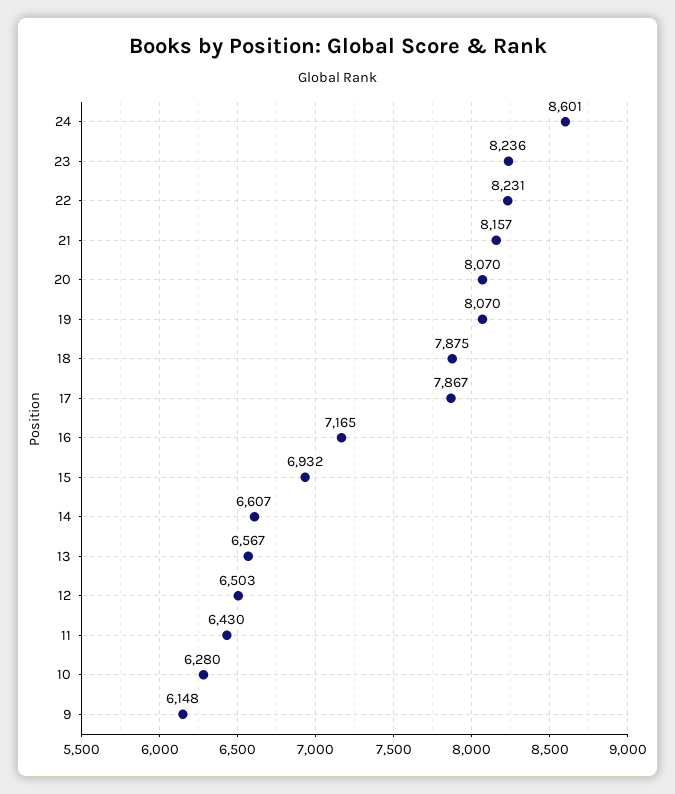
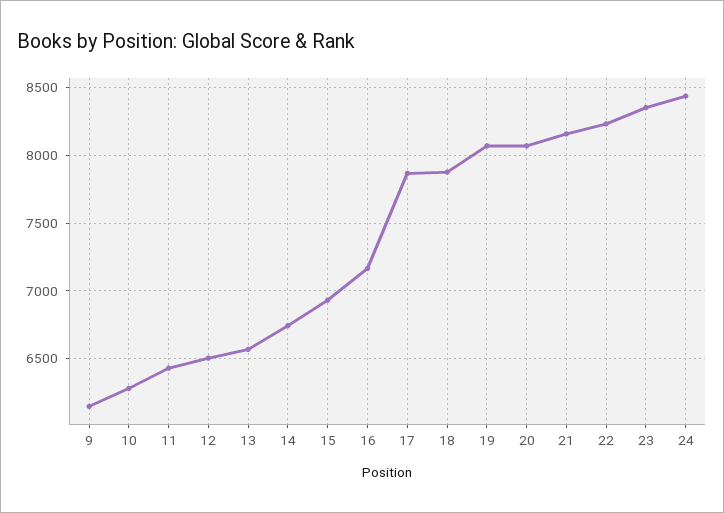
  {
-   "24": 8601,
+   "24": 8450,
-   "23": 8236,
+   "23": 8350,
    "22": 8231,
    "21": 8157,
    "20": 8070,
    "19": 8070,
    "18": 7875,
    "17": 7867,
    "16": 7165,
    "15": 6932,
-   "14": 6607,
+   "14": 6750,
    "13": 6567,
    "12": 6503,
    "11": 6430,
    "10": 6280,
    "9": 6148
  }

